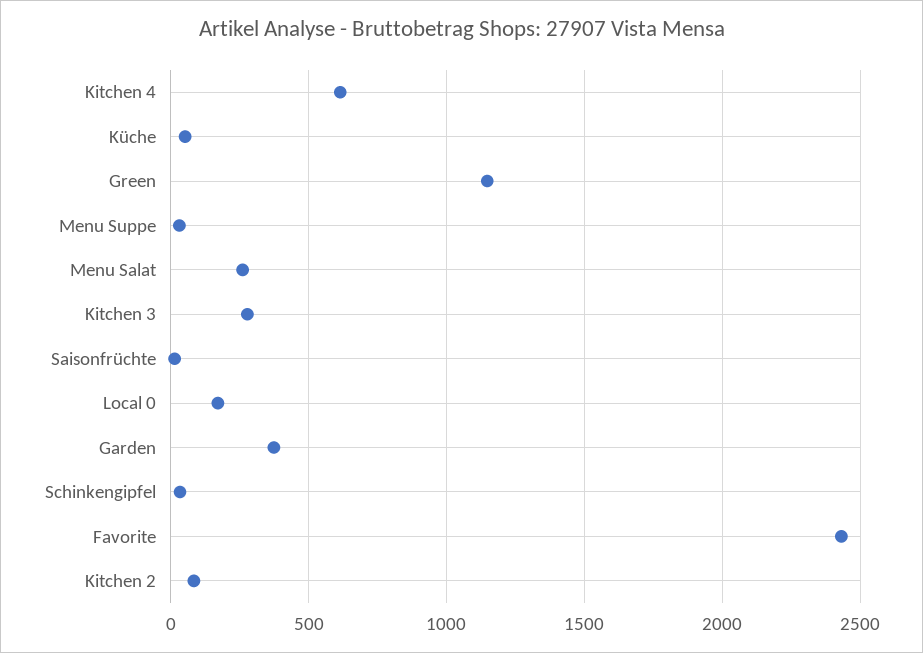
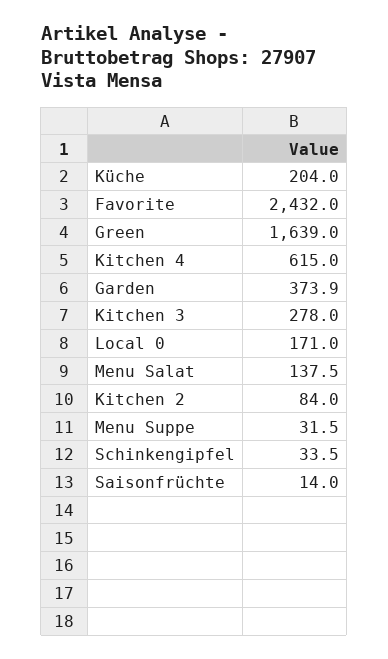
  {
    "Kitchen 4": 615,
-   "Küche": 50,
+   "Küche": 204,
-   "Green": 1150,
+   "Green": 1639,
    "Menu Suppe": 31.5,
-   "Menu Salat": 250,
+   "Menu Salat": 137.5,
    "Kitchen 3": 278,
    "Saisonfrüchte": 14,
    "Local 0": 171,
    "Garden": 373.9,
    "Schinkengipfel": 33.5,
    "Favorite": 2432,
    "Kitchen 2": 84
  }

